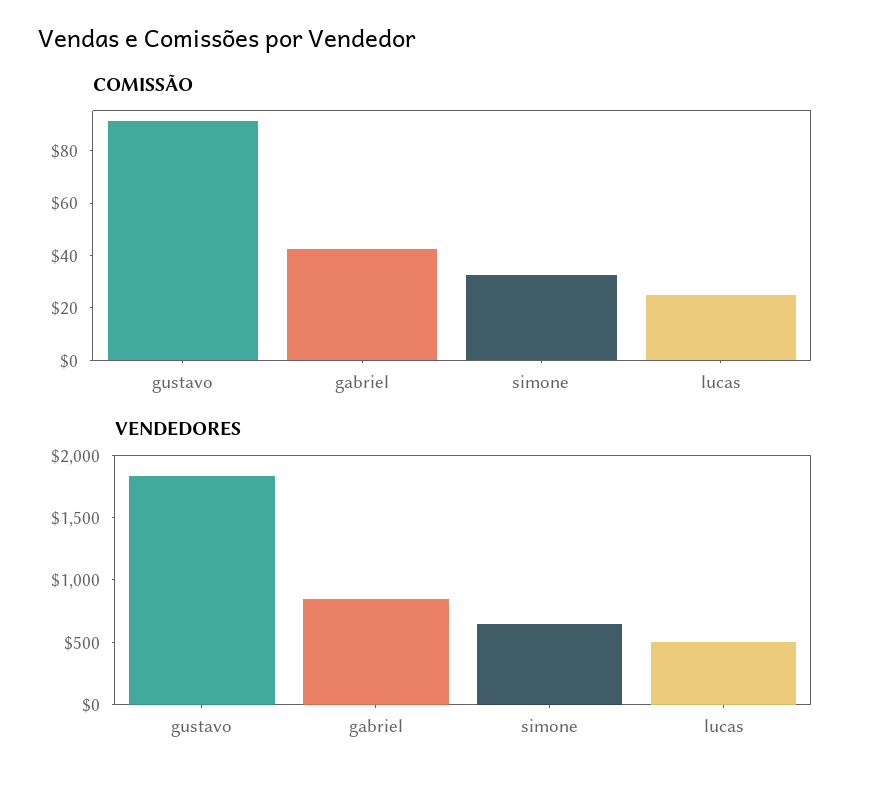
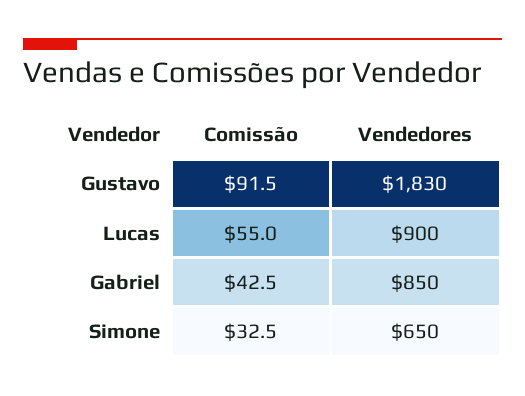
  {
    "COMISSÃO": {
      "gustavo": 91.5,
      "gabriel": 42.5,
      "simone": 32.5,
-     "lucas": 25
+     "lucas": 55
    },
    "VENDEDORES": {
      "gustavo": 1830,
      "gabriel": 850,
      "simone": 650,
-     "lucas": 500
+     "lucas": 900
    }
  }

